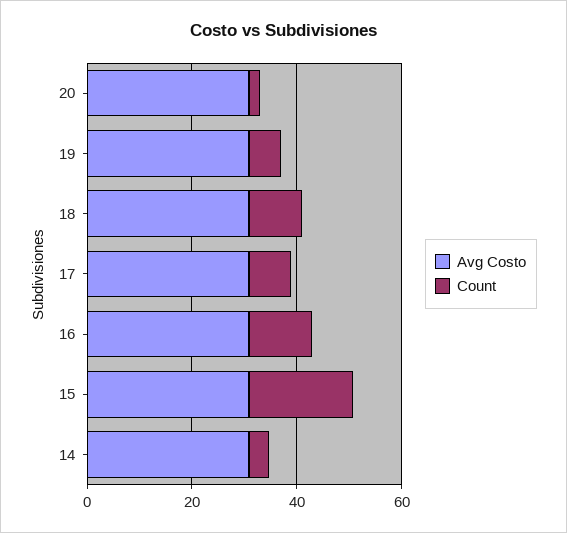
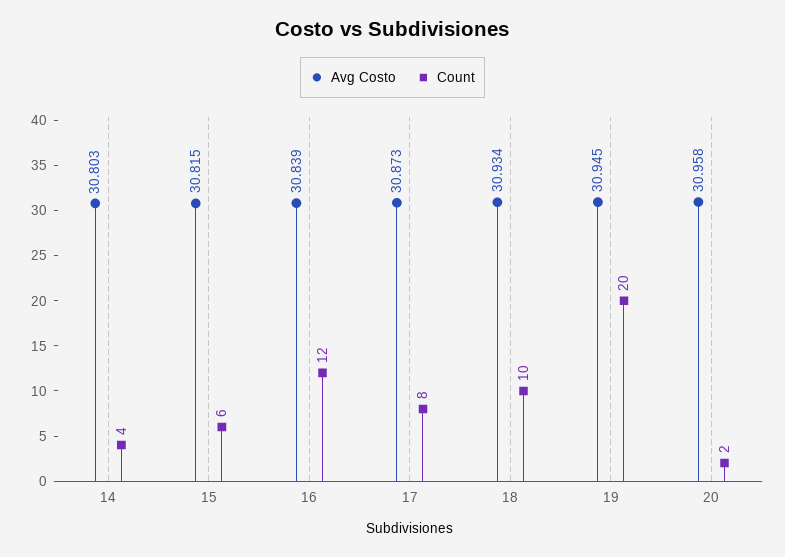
  {
    "Avg Costo": {
      "20": 30.958,
      "19": 30.945,
      "18": 30.934,
      "17": 30.873,
      "16": 30.839,
      "15": 30.815,
      "14": 30.803
    },
    "Count": {
      "20": 2,
-     "19": 5,
+     "19": 20,
      "18": 10,
      "17": 8,
      "16": 12,
-     "15": 20,
+     "15": 6,
      "14": 4
    }
  }

